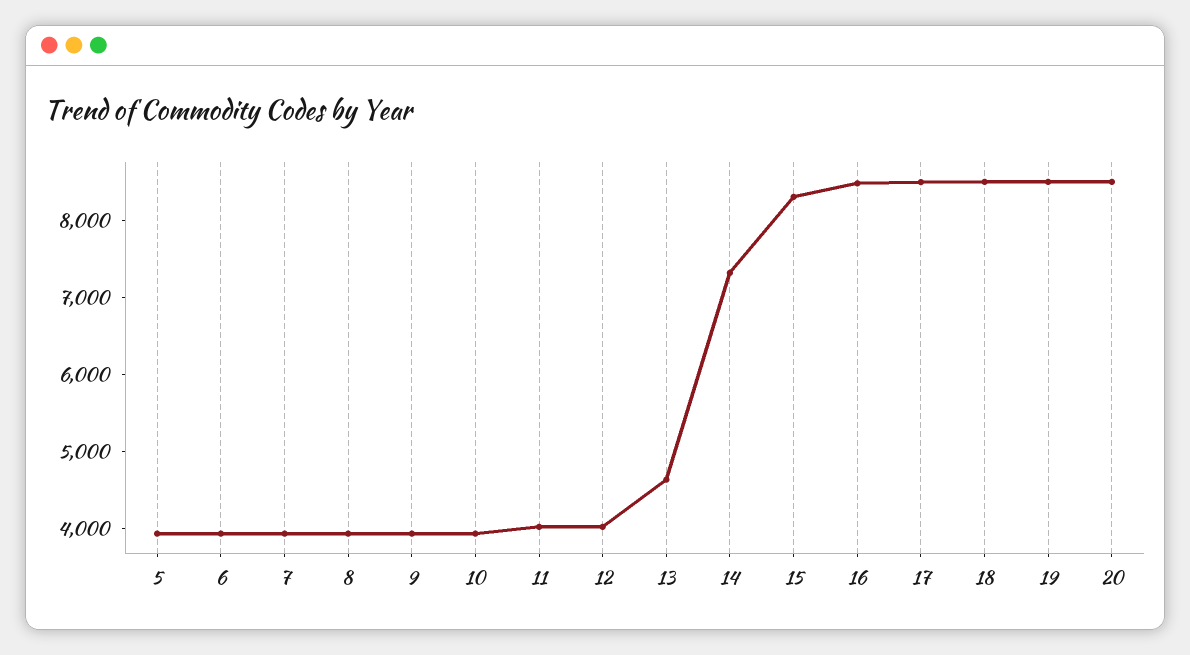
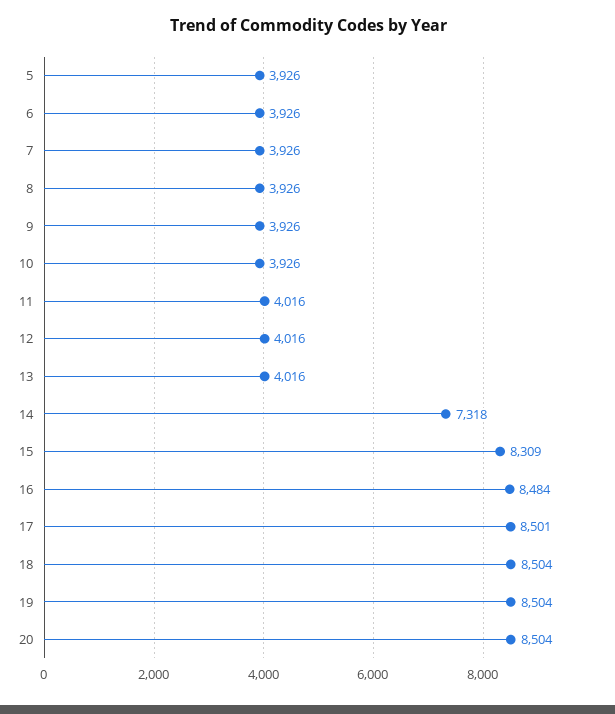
  {
    "5": 3926,
    "6": 3926,
    "7": 3926,
    "8": 3926,
    "9": 3926,
    "10": 3926,
    "11": 4016,
    "12": 4016,
-   "13": 4600,
+   "13": 4016,
    "14": 7318,
    "15": 8309,
    "16": 8484,
    "17": 8501,
    "18": 8504,
    "19": 8504,
    "20": 8504
  }

